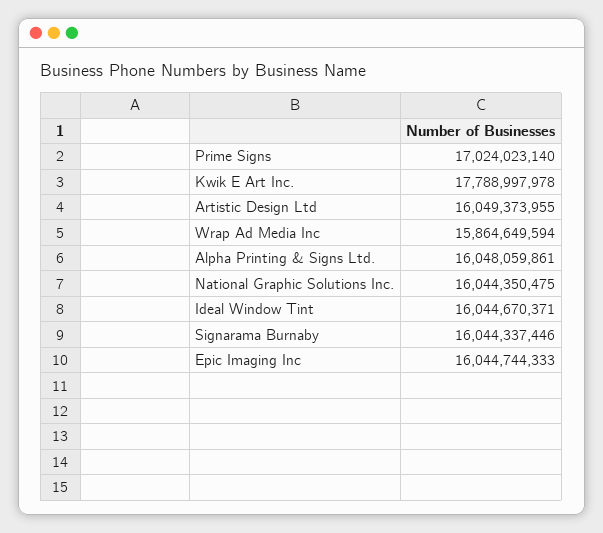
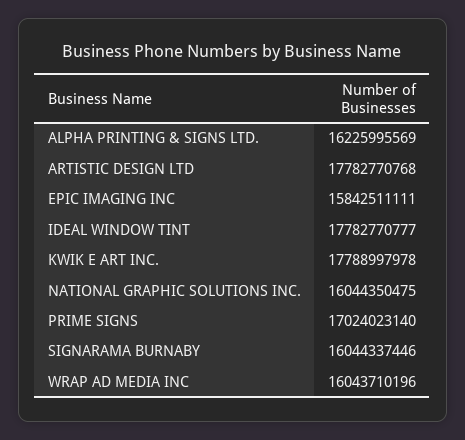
  {
    "Prime Signs": 17024023140,
    "Kwik E Art Inc.": 17788997978,
-   "Artistic Design Ltd": 16049373955,
+   "Artistic Design Ltd": 17782770768,
-   "Wrap Ad Media Inc": 15864649594,
+   "Wrap Ad Media Inc": 16043710196,
-   "Alpha Printing & Signs Ltd.": 16048059861,
+   "Alpha Printing & Signs Ltd.": 16225995569,
    "National Graphic Solutions Inc.": 16044350475,
-   "Ideal Window Tint": 16044670371,
+   "Ideal Window Tint": 17782770777,
    "Signarama Burnaby": 16044337446,
-   "Epic Imaging Inc": 16044744333
+   "Epic Imaging Inc": 15842511111
  }

